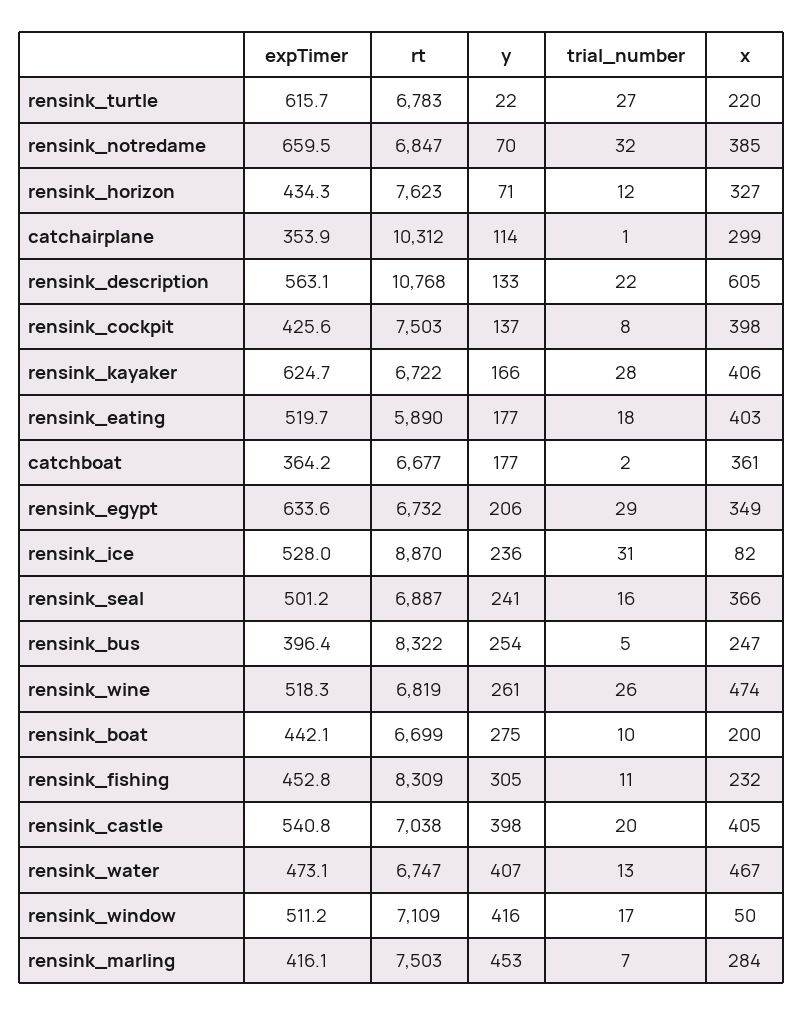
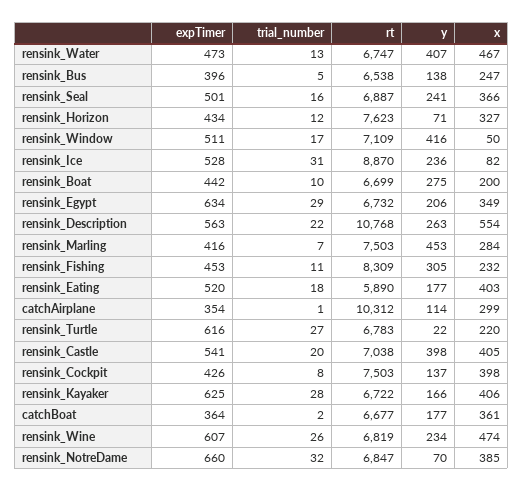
  {
    "expTimer": {
      "rensink_turtle": 615.7,
      "rensink_notredame": 659.5,
      "rensink_horizon": 434.3,
      "catchairplane": 353.9,
      "rensink_description": 563.1,
      "rensink_cockpit": 425.6,
      "rensink_kayaker": 624.7,
      "rensink_eating": 519.7,
      "catchboat": 364.2,
      "rensink_egypt": 633.6,
      "rensink_ice": 528,
      "rensink_seal": 501.2,
      "rensink_bus": 396.4,
-     "rensink_wine": 518.3,
+     "rensink_wine": 607,
      "rensink_boat": 442.1,
      "rensink_fishing": 452.8,
      "rensink_castle": 540.8,
      "rensink_water": 473.1,
      "rensink_window": 511.2,
      "rensink_marling": 416.1
    },
    "rt": {
      "rensink_turtle": 6783,
      "rensink_notredame": 6847,
      "rensink_horizon": 7623,
      "catchairplane": 10312,
      "rensink_description": 10768,
      "rensink_cockpit": 7503,
      "rensink_kayaker": 6722,
      "rensink_eating": 5890,
      "catchboat": 6677,
      "rensink_egypt": 6732,
      "rensink_ice": 8870,
      "rensink_seal": 6887,
-     "rensink_bus": 8322,
+     "rensink_bus": 6538,
      "rensink_wine": 6819,
      "rensink_boat": 6699,
      "rensink_fishing": 8309,
      "rensink_castle": 7038,
      "rensink_water": 6747,
      "rensink_window": 7109,
      "rensink_marling": 7503
    },
    "y": {
      "rensink_turtle": 22,
      "rensink_notredame": 70,
      "rensink_horizon": 71,
      "catchairplane": 114,
-     "rensink_description": 133,
+     "rensink_description": 263,
      "rensink_cockpit": 137,
      "rensink_kayaker": 166,
      "rensink_eating": 177,
      "catchboat": 177,
      "rensink_egypt": 206,
      "rensink_ice": 236,
      "rensink_seal": 241,
-     "rensink_bus": 254,
+     "rensink_bus": 138,
-     "rensink_wine": 261,
+     "rensink_wine": 234,
      "rensink_boat": 275,
      "rensink_fishing": 305,
      "rensink_castle": 398,
      "rensink_water": 407,
      "rensink_window": 416,
      "rensink_marling": 453
    },
    "trial_number": {
      "rensink_turtle": 27,
      "rensink_notredame": 32,
      "rensink_horizon": 12,
      "catchairplane": 1,
      "rensink_description": 22,
      "rensink_cockpit": 8,
      "rensink_kayaker": 28,
      "rensink_eating": 18,
      "catchboat": 2,
      "rensink_egypt": 29,
      "rensink_ice": 31,
      "rensink_seal": 16,
      "rensink_bus": 5,
      "rensink_wine": 26,
      "rensink_boat": 10,
      "rensink_fishing": 11,
      "rensink_castle": 20,
      "rensink_water": 13,
      "rensink_window": 17,
      "rensink_marling": 7
    },
    "x": {
      "rensink_turtle": 220,
      "rensink_notredame": 385,
      "rensink_horizon": 327,
      "catchairplane": 299,
-     "rensink_description": 605,
+     "rensink_description": 554,
      "rensink_cockpit": 398,
      "rensink_kayaker": 406,
      "rensink_eating": 403,
      "catchboat": 361,
      "rensink_egypt": 349,
      "rensink_ice": 82,
      "rensink_seal": 366,
      "rensink_bus": 247,
      "rensink_wine": 474,
      "rensink_boat": 200,
      "rensink_fishing": 232,
      "rensink_castle": 405,
      "rensink_water": 467,
      "rensink_window": 50,
      "rensink_marling": 284
    }
  }

